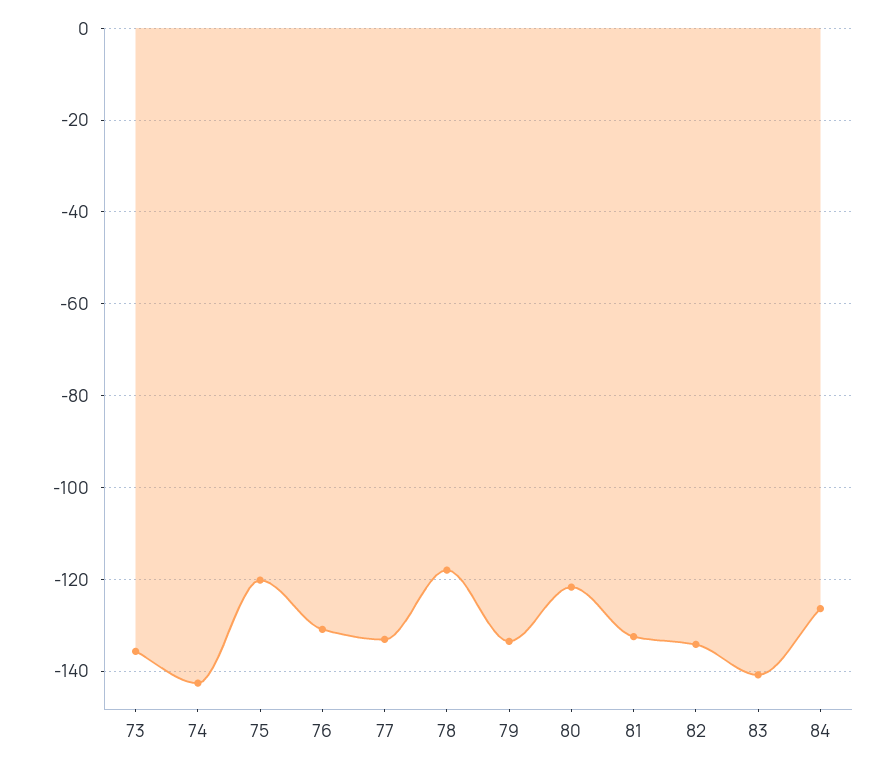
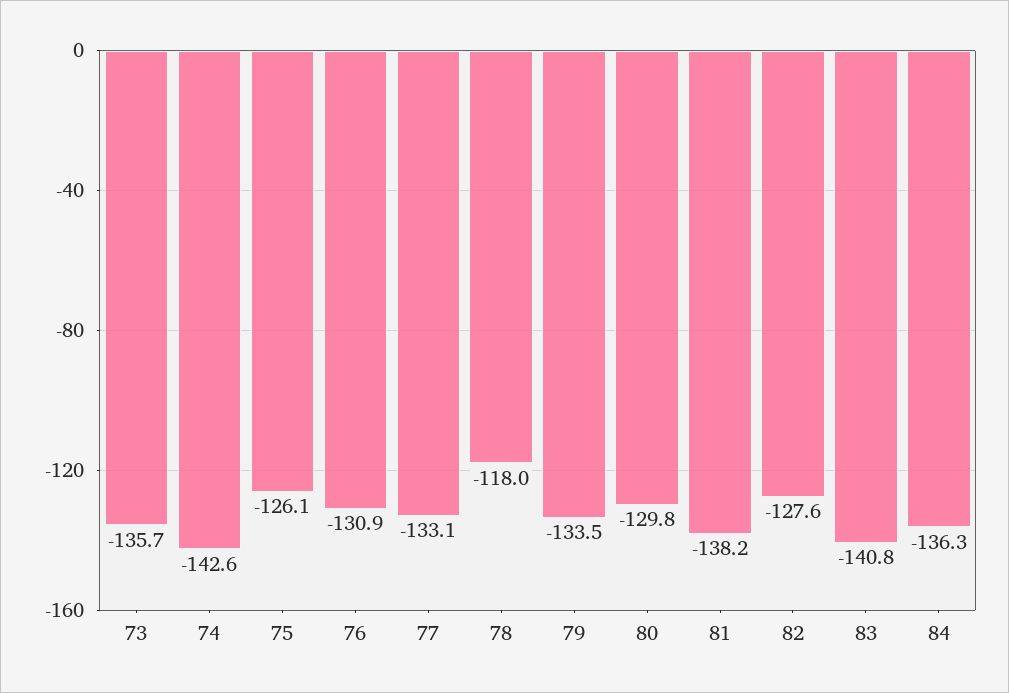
  {
    "73": -135.7,
    "74": -142.6,
-   "75": -120,
+   "75": -126.1,
    "76": -130.9,
    "77": -133.1,
    "78": -118,
    "79": -133.5,
-   "80": -122,
+   "80": -129.8,
-   "81": -132,
+   "81": -138.2,
-   "82": -134,
+   "82": -127.6,
    "83": -140.8,
-   "84": -126
+   "84": -136.3
  }

